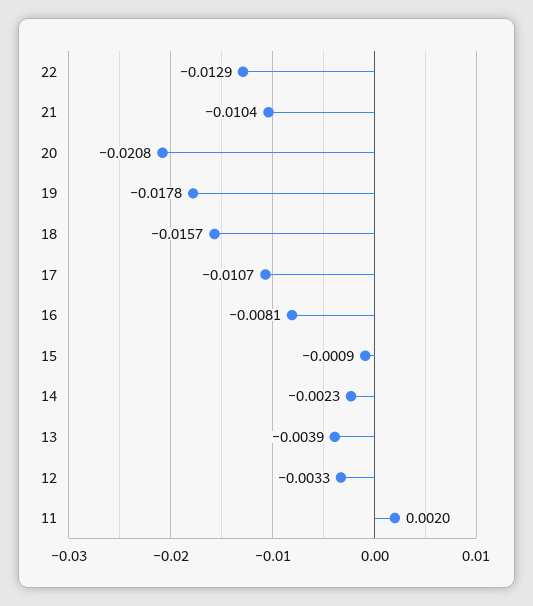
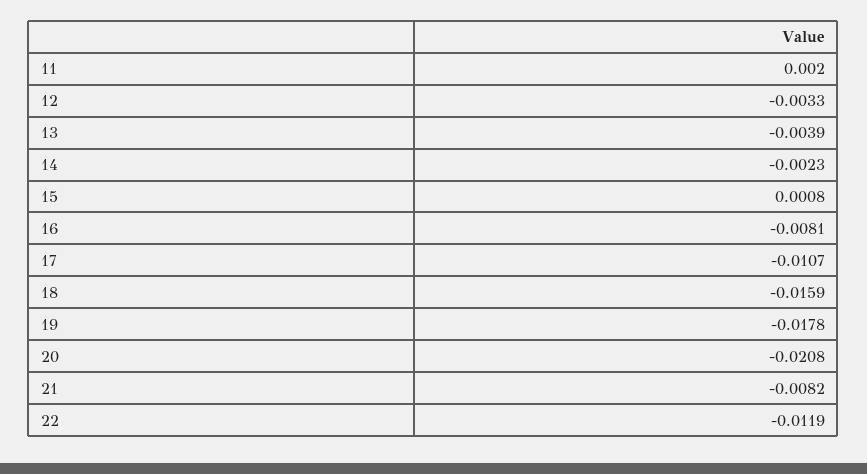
  {
-   "22": -0.0129,
+   "22": -0.0119,
-   "21": -0.0104,
+   "21": -0.0082,
    "20": -0.0208,
    "19": -0.0178,
-   "18": -0.0157,
+   "18": -0.0159,
    "17": -0.0107,
    "16": -0.0081,
-   "15": -0.0009,
+   "15": 0.0008,
    "14": -0.0023,
    "13": -0.0039,
    "12": -0.0033,
    "11": 0.002
  }

